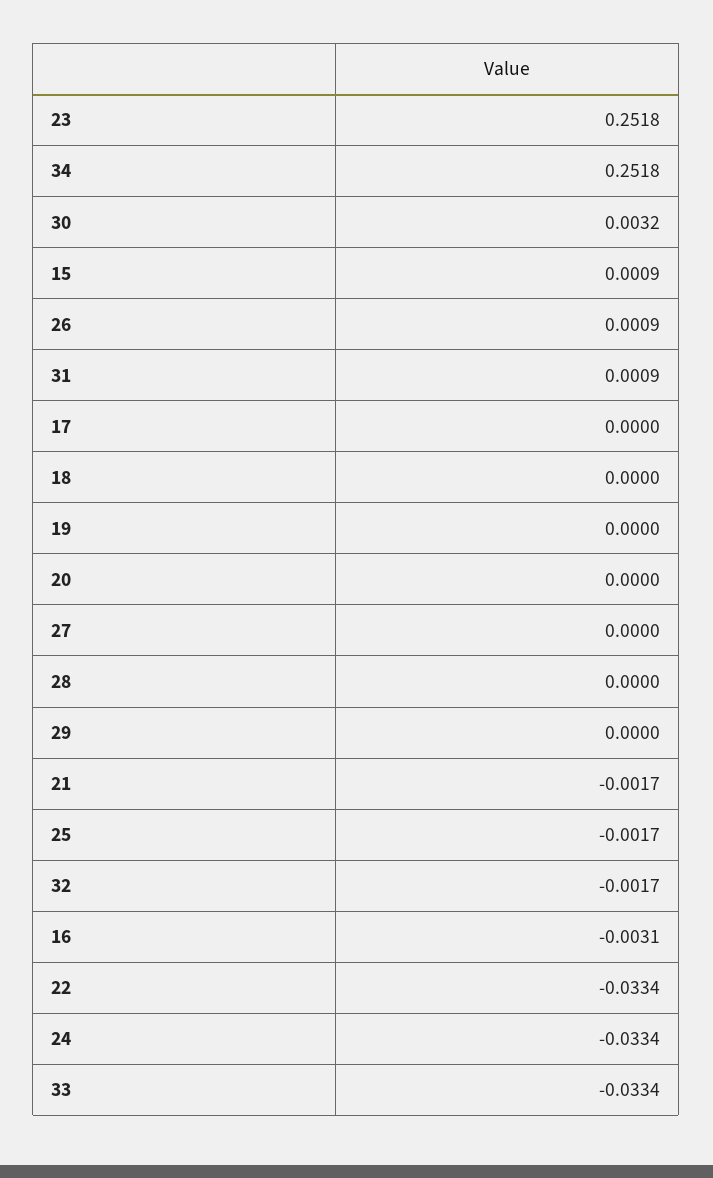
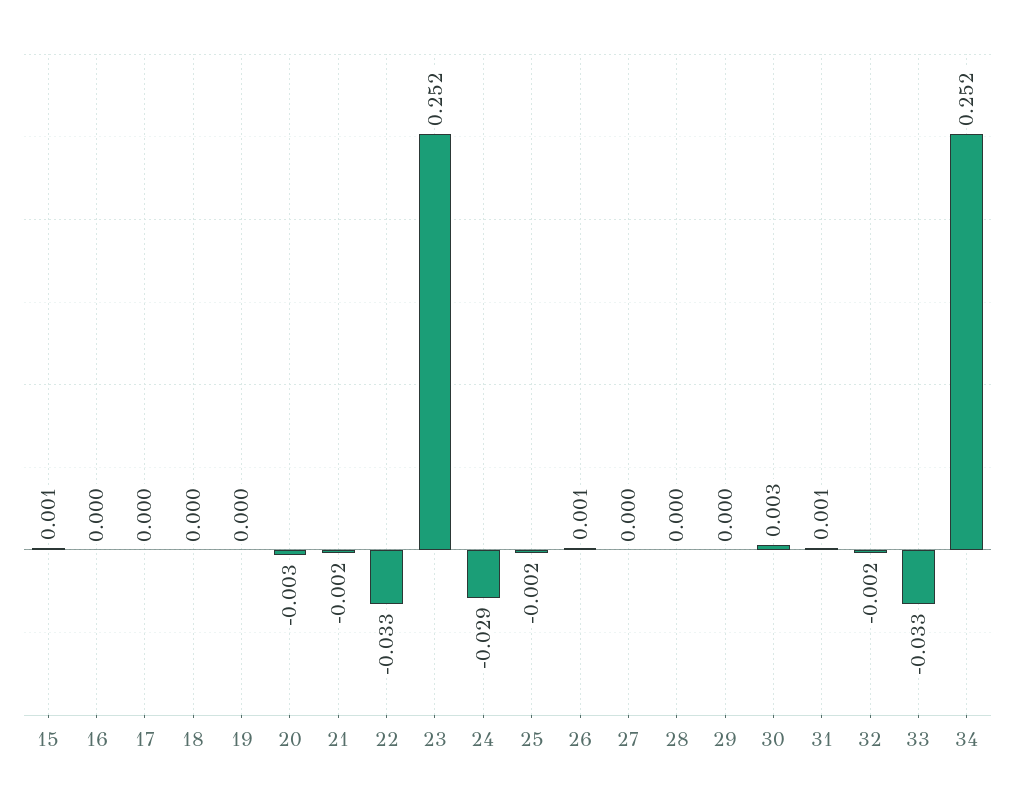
  {
    "23": 0.2518,
    "34": 0.2518,
    "30": 0.0032,
    "15": 0.0009,
    "26": 0.0009,
    "31": 0.0009,
    "17": 0,
    "18": 0,
    "19": 0,
-   "20": 0,
+   "20": -0.003,
    "27": 0,
    "28": 0,
    "29": 0,
    "21": -0.0017,
    "25": -0.0017,
    "32": -0.0017,
-   "16": -0.0031,
+   "16": 0,
    "22": -0.0334,
-   "24": -0.0334,
+   "24": -0.029,
    "33": -0.0334
  }

